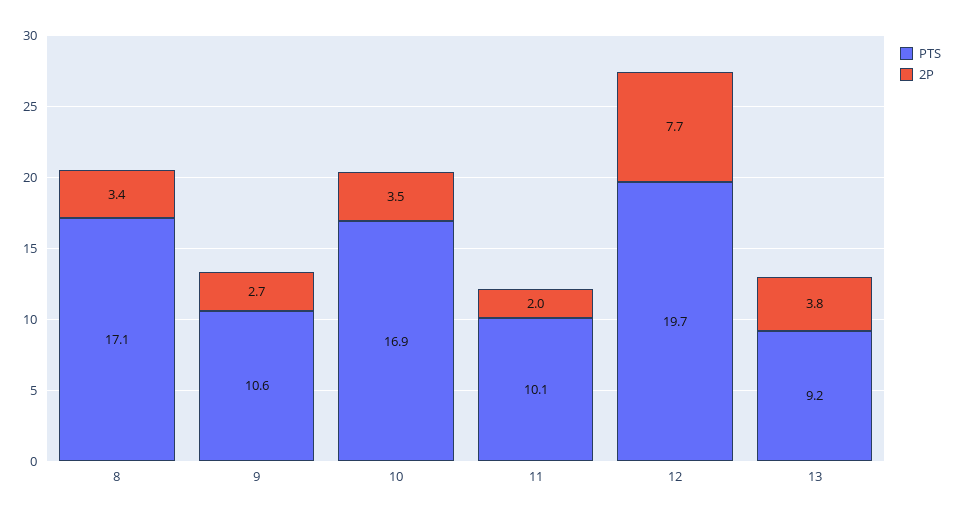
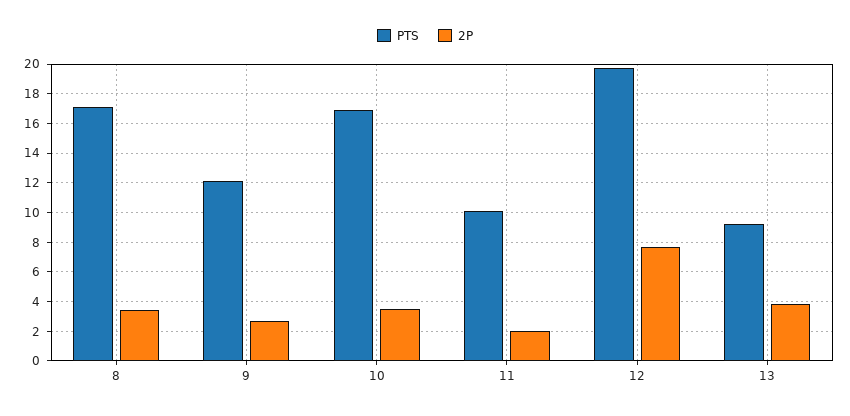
  {
    "PTS": {
      "8": 17.1,
-     "9": 10.6,
+     "9": 12,
      "10": 16.9,
      "11": 10.1,
      "12": 19.7,
      "13": 9.2
    },
    "2P": {
      "8": 3.4,
      "9": 2.7,
      "10": 3.5,
      "11": 2,
      "12": 7.7,
      "13": 3.8
    }
  }

